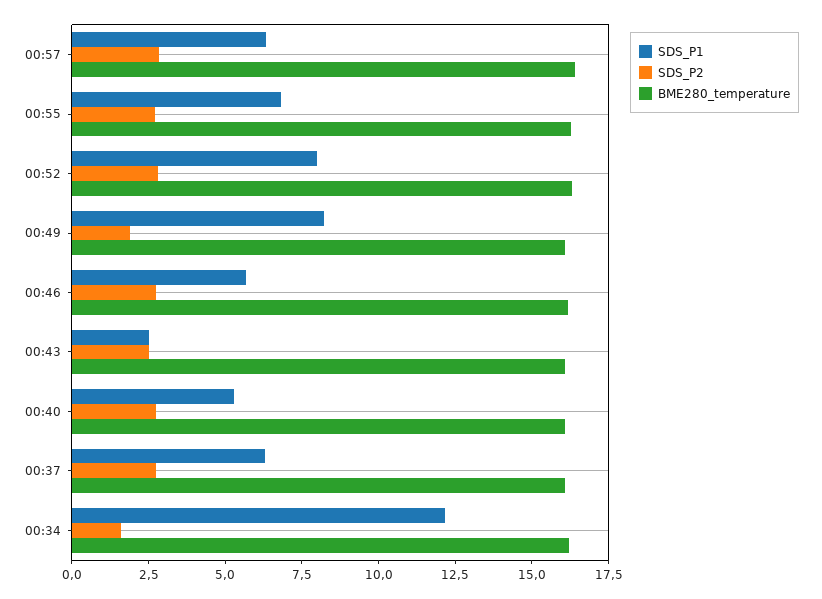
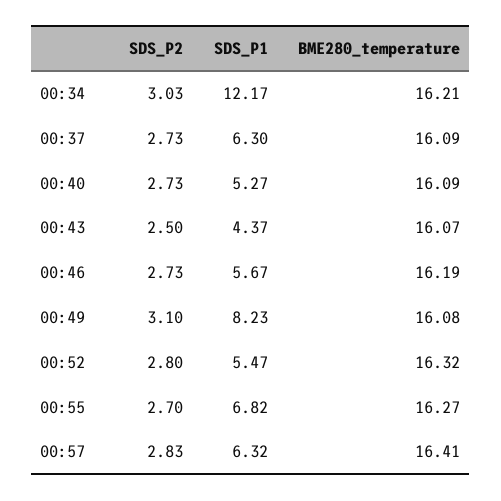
  {
    "SDS_P1": {
      "00:57": 6.32,
      "00:55": 6.82,
-     "00:52": 8,
+     "00:52": 5.47,
      "00:49": 8.23,
      "00:46": 5.67,
-     "00:43": 2.5,
+     "00:43": 4.37,
      "00:40": 5.27,
      "00:37": 6.3,
      "00:34": 12.17
    },
    "SDS_P2": {
      "00:57": 2.83,
      "00:55": 2.7,
      "00:52": 2.8,
-     "00:49": 2,
+     "00:49": 3.1,
      "00:46": 2.73,
      "00:43": 2.5,
      "00:40": 2.73,
      "00:37": 2.73,
-     "00:34": 1.5
+     "00:34": 3.03
    },
    "BME280_temperature": {
      "00:57": 16.41,
      "00:55": 16.27,
      "00:52": 16.32,
      "00:49": 16.08,
      "00:46": 16.19,
      "00:43": 16.07,
      "00:40": 16.09,
      "00:37": 16.09,
      "00:34": 16.21
    }
  }

